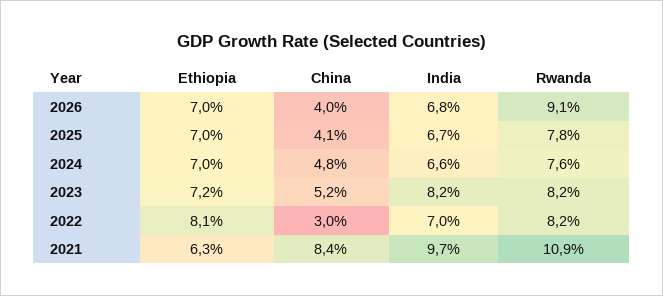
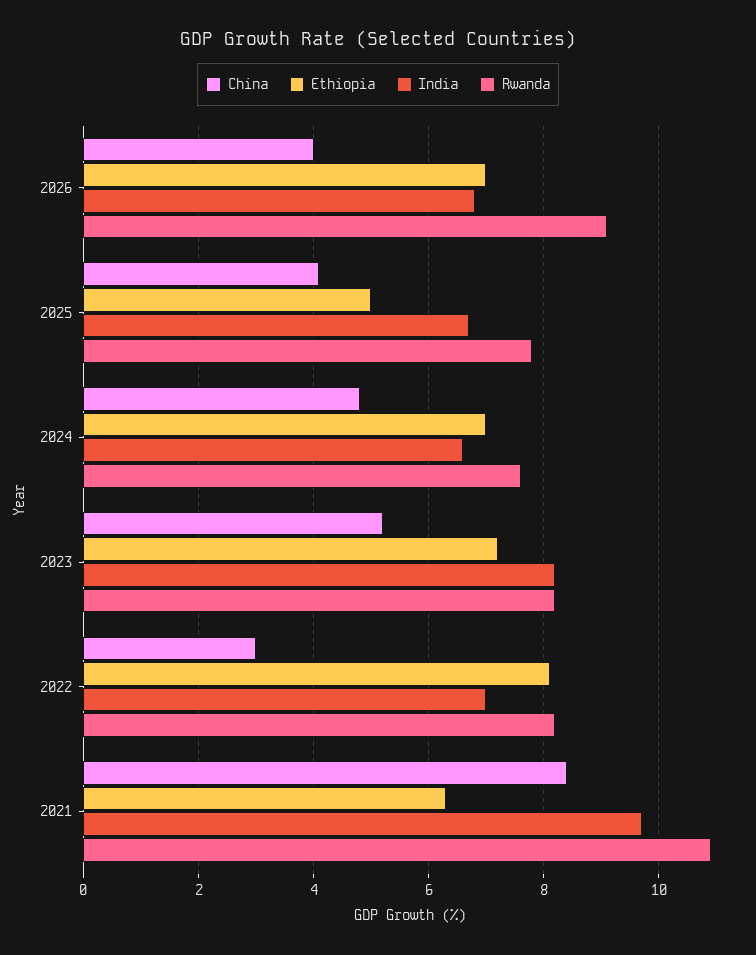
  {
    "Ethiopia": {
      "2026": 7,
-     "2025": 7,
+     "2025": 5,
      "2024": 7,
      "2023": 7.2,
      "2022": 8.1,
      "2021": 6.3
    },
    "China": {
      "2026": 4,
      "2025": 4.1,
      "2024": 4.8,
      "2023": 5.2,
      "2022": 3,
      "2021": 8.4
    },
    "India": {
      "2026": 6.8,
      "2025": 6.7,
      "2024": 6.6,
      "2023": 8.2,
      "2022": 7,
      "2021": 9.7
    },
    "Rwanda": {
      "2026": 9.1,
      "2025": 7.8,
      "2024": 7.6,
      "2023": 8.2,
      "2022": 8.2,
      "2021": 10.9
    }
  }

